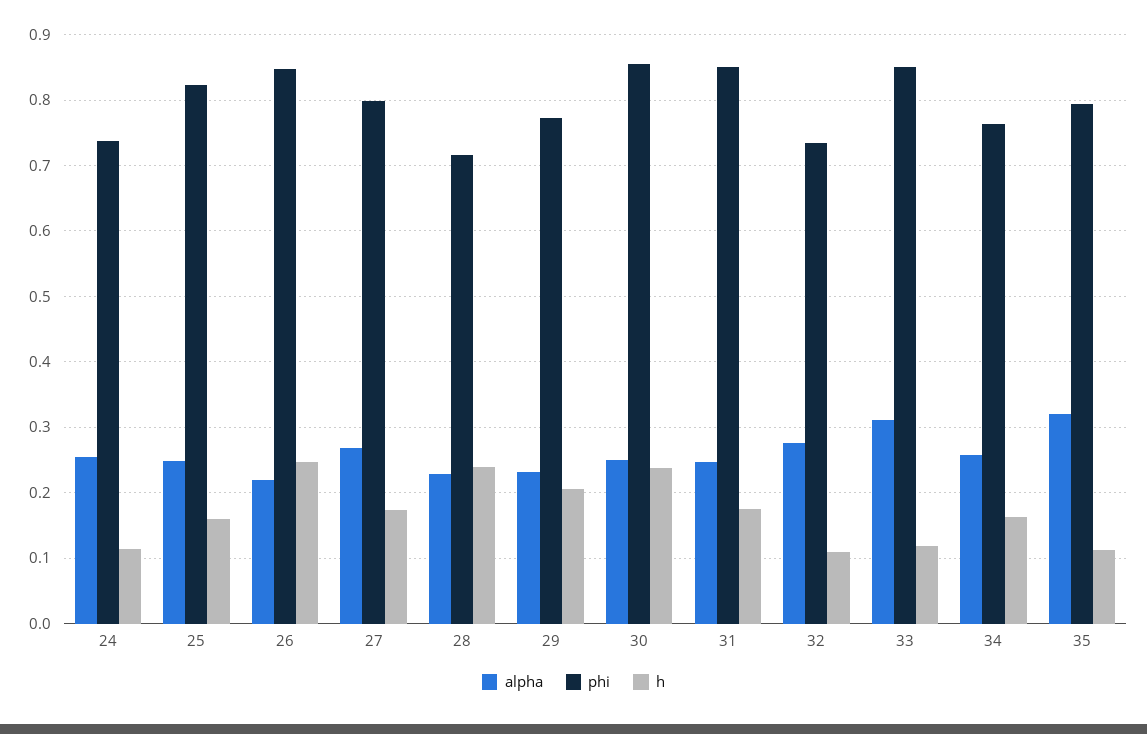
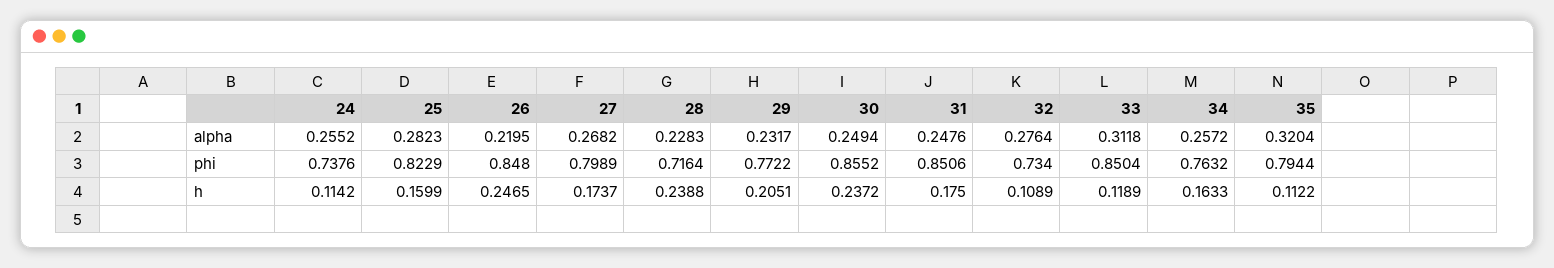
  {
    "alpha": {
      "24": 0.2552,
-     "25": 0.25,
+     "25": 0.2823,
      "26": 0.2195,
      "27": 0.2682,
      "28": 0.2283,
      "29": 0.2317,
      "30": 0.2494,
      "31": 0.2476,
      "32": 0.2764,
      "33": 0.3118,
      "34": 0.2572,
      "35": 0.3204
    },
    "phi": {
      "24": 0.7376,
      "25": 0.8229,
      "26": 0.848,
      "27": 0.7989,
      "28": 0.7164,
      "29": 0.7722,
      "30": 0.8552,
      "31": 0.8506,
      "32": 0.734,
      "33": 0.8504,
      "34": 0.7632,
      "35": 0.7944
    },
    "h": {
      "24": 0.1142,
      "25": 0.1599,
      "26": 0.2465,
      "27": 0.1737,
      "28": 0.2388,
      "29": 0.2051,
      "30": 0.2372,
      "31": 0.175,
      "32": 0.1089,
      "33": 0.1189,
      "34": 0.1633,
      "35": 0.1122
    }
  }

